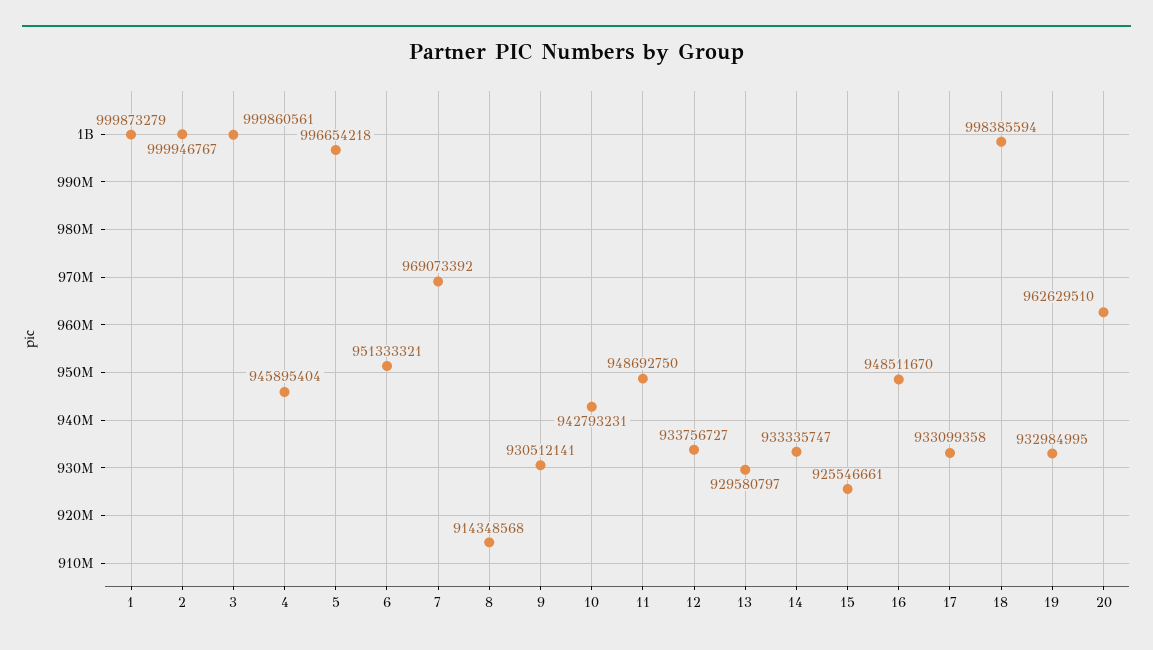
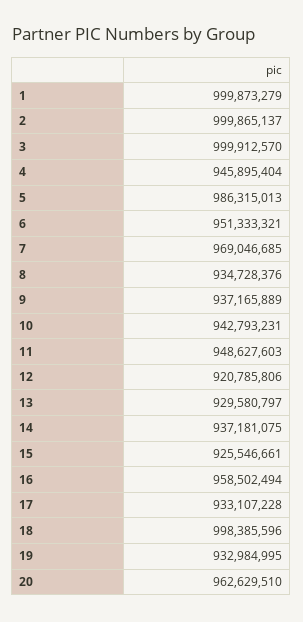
  {
    "1": 999873279,
-   "2": 999946767,
+   "2": 999865137,
-   "3": 999860561,
+   "3": 999912570,
    "4": 945895404,
-   "5": 996654218,
+   "5": 986315013,
    "6": 951333321,
-   "7": 969073392,
+   "7": 969046685,
-   "8": 914348568,
+   "8": 934728376,
-   "9": 930512141,
+   "9": 937165889,
    "10": 942793231,
-   "11": 948692750,
+   "11": 948627603,
-   "12": 933756727,
+   "12": 920785806,
    "13": 929580797,
-   "14": 933335747,
+   "14": 937181075,
    "15": 925546661,
-   "16": 948511670,
+   "16": 958502494,
-   "17": 933099358,
+   "17": 933107228,
-   "18": 998385594,
+   "18": 998385596,
    "19": 932984995,
    "20": 962629510
  }

